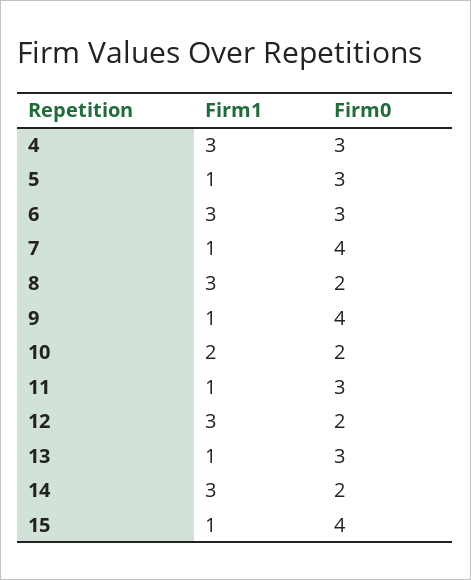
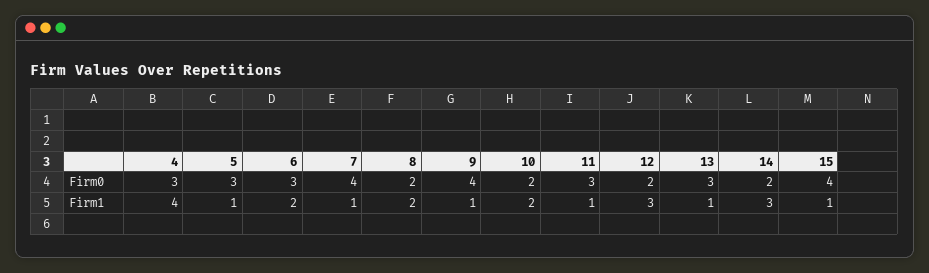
  {
    "Firm1": {
-     "4": 3,
+     "4": 4,
      "5": 1,
-     "6": 3,
+     "6": 2,
      "7": 1,
-     "8": 3,
+     "8": 2,
      "9": 1,
      "10": 2,
      "11": 1,
      "12": 3,
      "13": 1,
      "14": 3,
      "15": 1
    },
    "Firm0": {
      "4": 3,
      "5": 3,
      "6": 3,
      "7": 4,
      "8": 2,
      "9": 4,
      "10": 2,
      "11": 3,
      "12": 2,
      "13": 3,
      "14": 2,
      "15": 4
    }
  }

